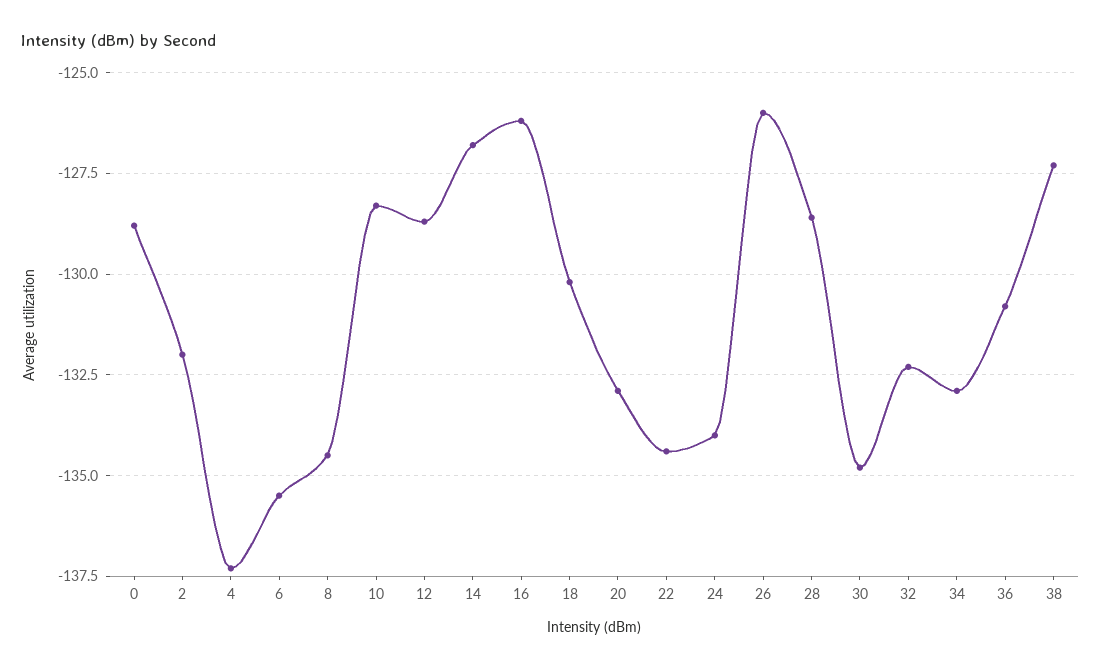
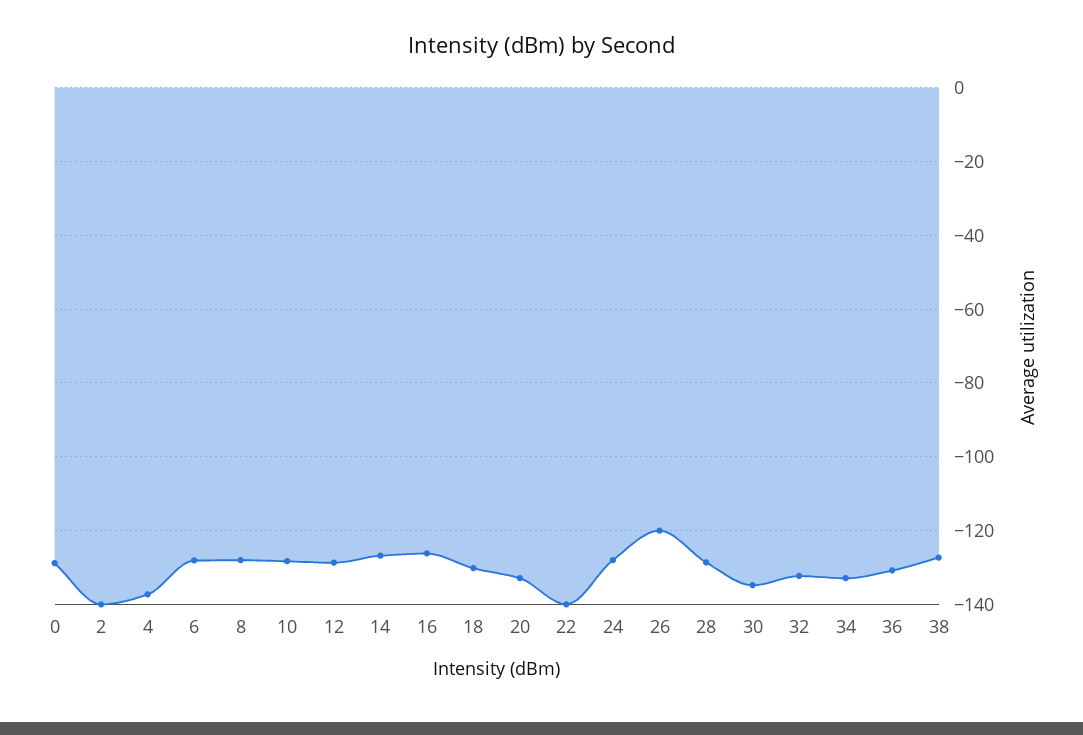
  {
    "0": -129,
-   "2": -132,
+   "2": -140,
    "4": -137.5,
-   "6": -135.5,
+   "6": -128,
-   "8": -134.5,
+   "8": -128,
    "10": -128.5,
    "12": -128.5,
    "14": -127,
    "16": -126,
    "18": -130,
    "20": -133,
-   "22": -134.5,
+   "22": -140,
-   "24": -134,
+   "24": -128,
-   "26": -126,
+   "26": -120,
    "28": -128.5,
    "30": -135,
    "32": -132.5,
    "34": -133,
    "36": -131,
    "38": -127.5
  }

